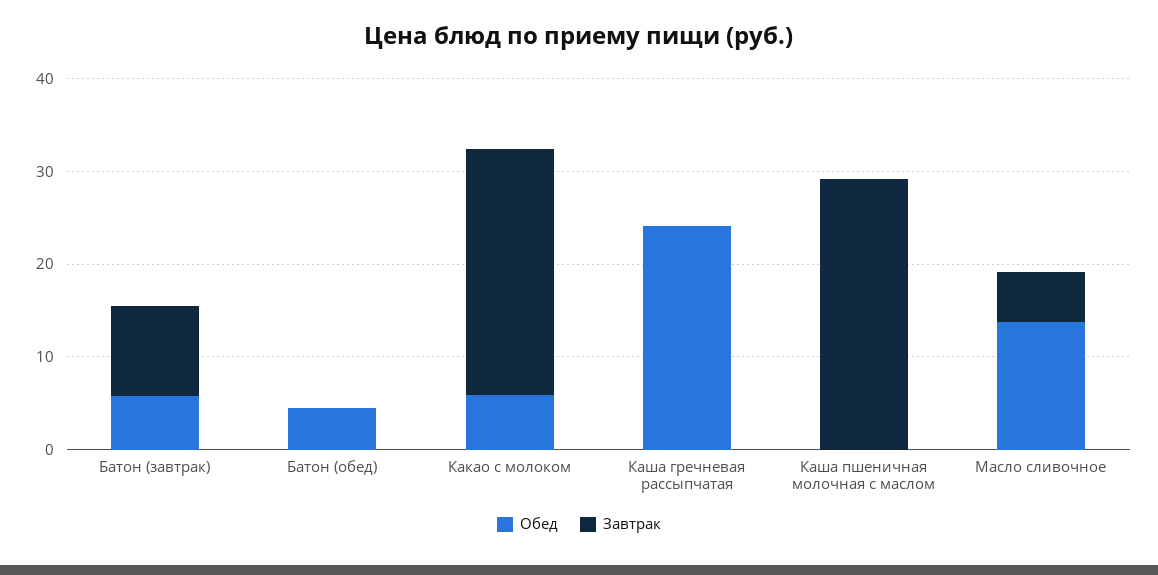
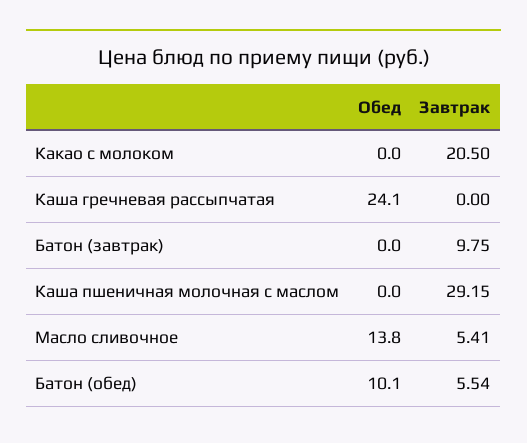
  {
    "Обед": {
-     "Батон (завтрак)": 6,
+     "Батон (завтрак)": 0,
-     "Батон (обед)": 4,
+     "Батон (обед)": 10.1,
-     "Какао с молоком": 6,
+     "Какао с молоком": 0,
      "Каша гречневая рассыпчатая": 24.1,
      "Каша пшеничная молочная с маслом": 0,
      "Масло сливочное": 13.8
    },
    "Завтрак": {
      "Батон (завтрак)": 9.75,
-     "Батон (обед)": 0,
+     "Батон (обед)": 5.54,
-     "Какао с молоком": 26,
+     "Какао с молоком": 20.5,
      "Каша гречневая рассыпчатая": 0,
      "Каша пшеничная молочная с маслом": 29.15,
      "Масло сливочное": 5.41
    }
  }

